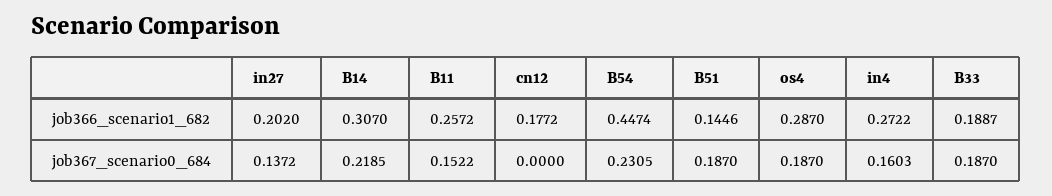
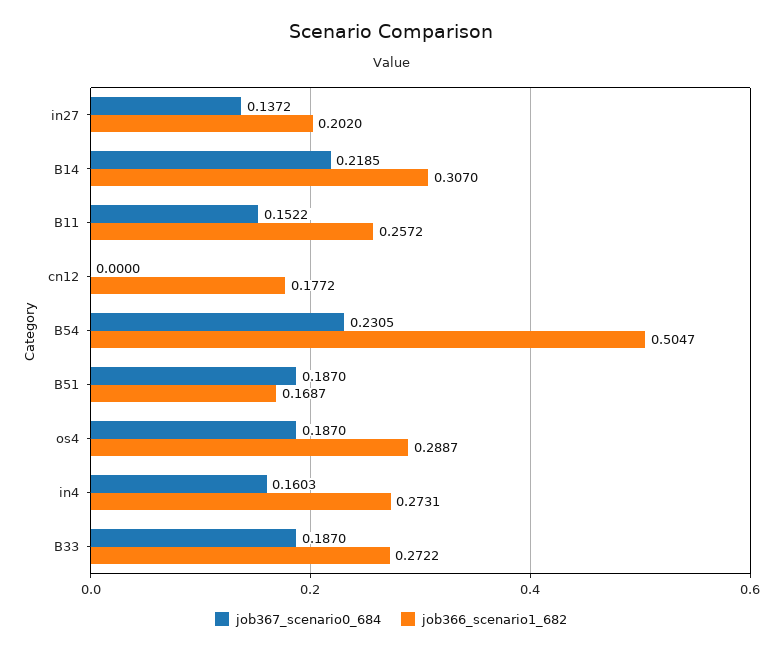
  {
    "job366_scenario1_682": {
      "in27": 0.202,
      "B14": 0.307,
      "B11": 0.2572,
      "cn12": 0.1772,
-     "B54": 0.4474,
+     "B54": 0.5047,
-     "B51": 0.1446,
+     "B51": 0.1687,
-     "os4": 0.287,
+     "os4": 0.2887,
-     "in4": 0.2722,
+     "in4": 0.2731,
-     "B33": 0.1887
+     "B33": 0.2722
    },
    "job367_scenario0_684": {
      "in27": 0.1372,
      "B14": 0.2185,
      "B11": 0.1522,
      "cn12": 0,
      "B54": 0.2305,
      "B51": 0.187,
      "os4": 0.187,
      "in4": 0.1603,
      "B33": 0.187
    }
  }

